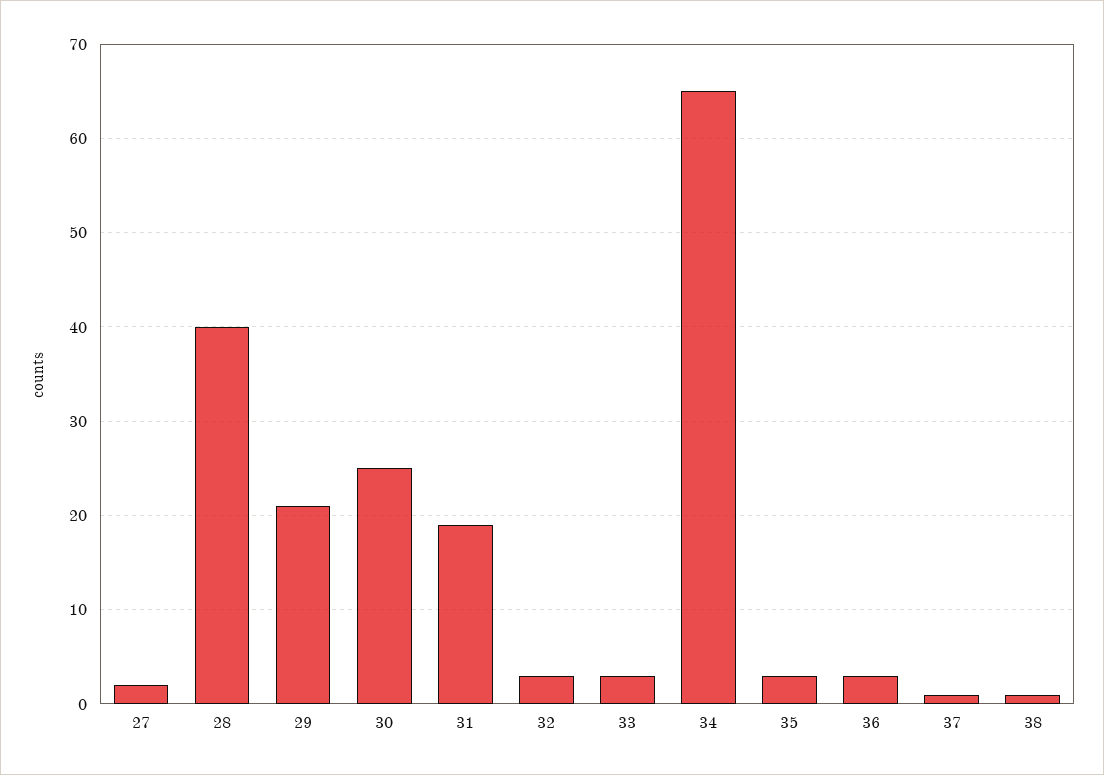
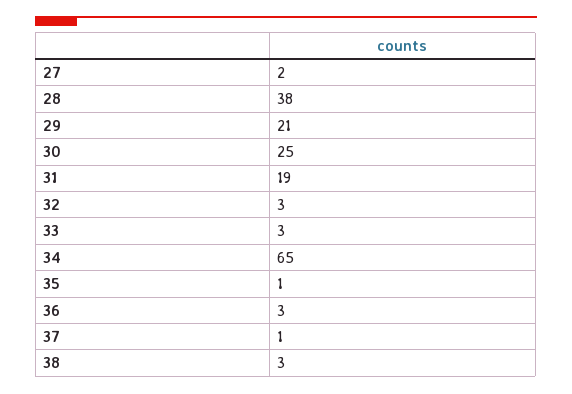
  {
    "27": 2,
-   "28": 40,
+   "28": 38,
    "29": 21,
    "30": 25,
    "31": 19,
    "32": 3,
    "33": 3,
    "34": 65,
-   "35": 3,
+   "35": 1,
    "36": 3,
    "37": 1,
-   "38": 1
+   "38": 3
  }

